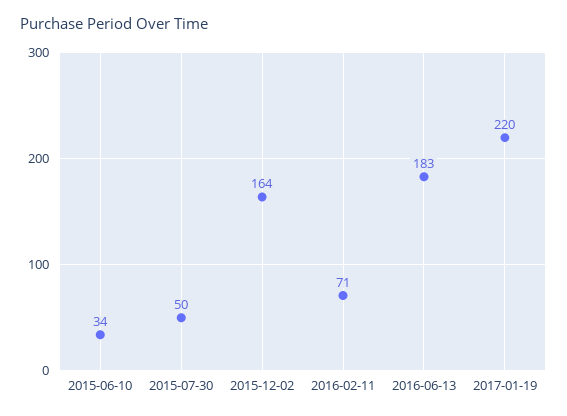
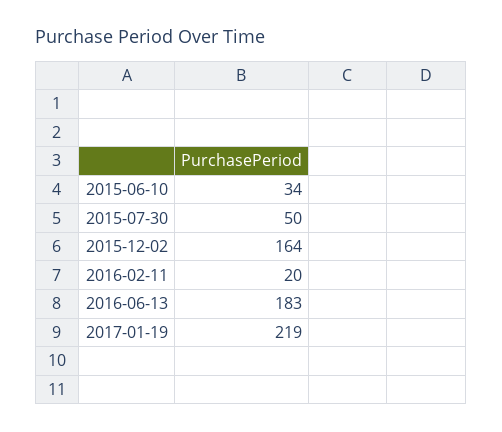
  {
    "2015-06-10": 34,
    "2015-07-30": 50,
    "2015-12-02": 164,
-   "2016-02-11": 71,
+   "2016-02-11": 20,
    "2016-06-13": 183,
-   "2017-01-19": 220
+   "2017-01-19": 219
  }

